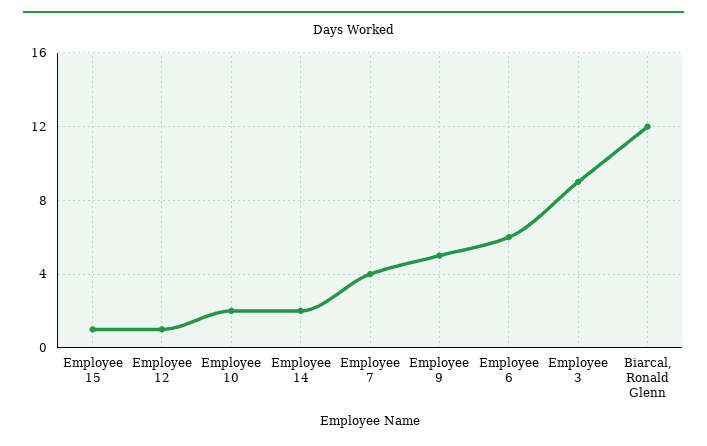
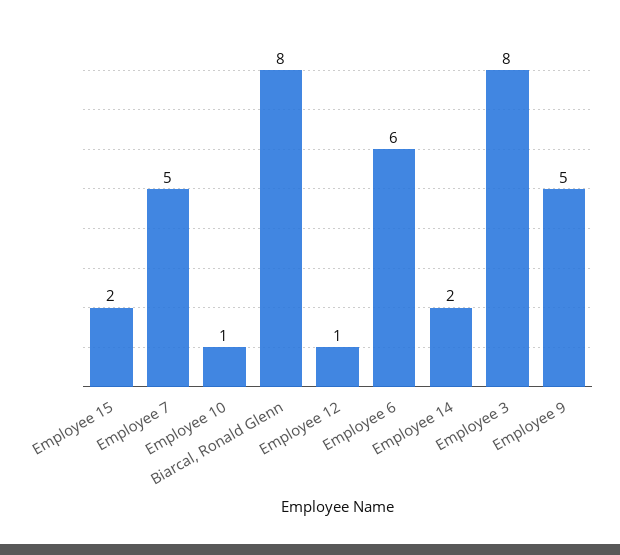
  {
-   "Employee 15": 1,
+   "Employee 15": 2,
    "Employee 12": 1,
-   "Employee 10": 2,
+   "Employee 10": 1,
    "Employee 14": 2,
-   "Employee 7": 4,
+   "Employee 7": 5,
    "Employee 9": 5,
    "Employee 6": 6,
-   "Employee 3": 9,
+   "Employee 3": 8,
-   "Biarcal, Ronald Glenn": 12
+   "Biarcal, Ronald Glenn": 8
  }

